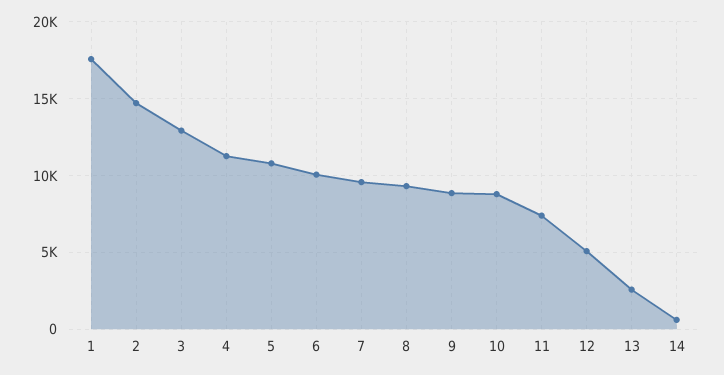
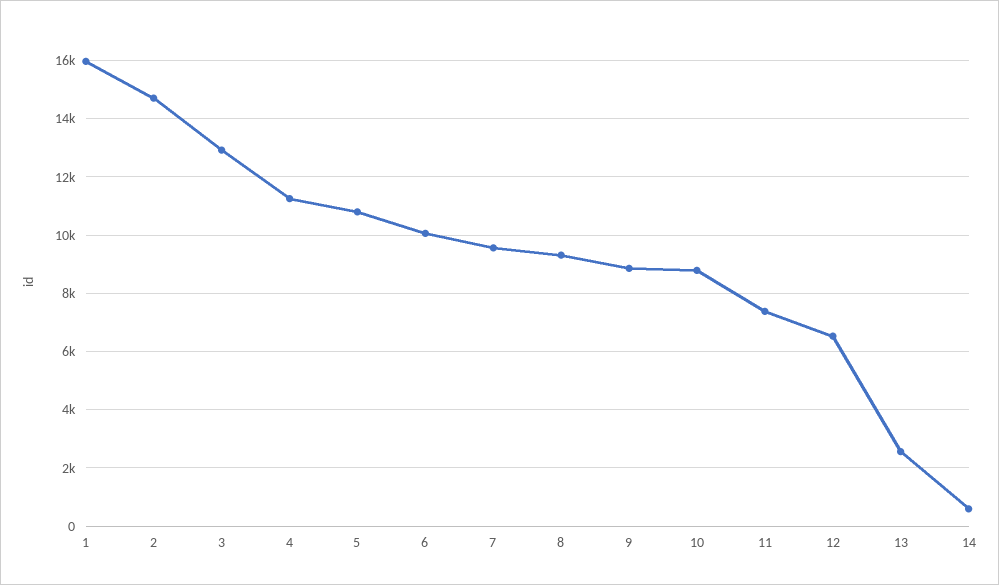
  {
-   "1": 17500,
+   "1": 16000,
    "2": 14750,
    "3": 13000,
    "4": 11250,
    "5": 10750,
    "6": 10000,
    "7": 9500,
    "8": 9250,
    "9": 8750,
    "10": 8750,
    "11": 7500,
-   "12": 5000,
+   "12": 6500,
    "13": 2500,
    "14": 500
  }

